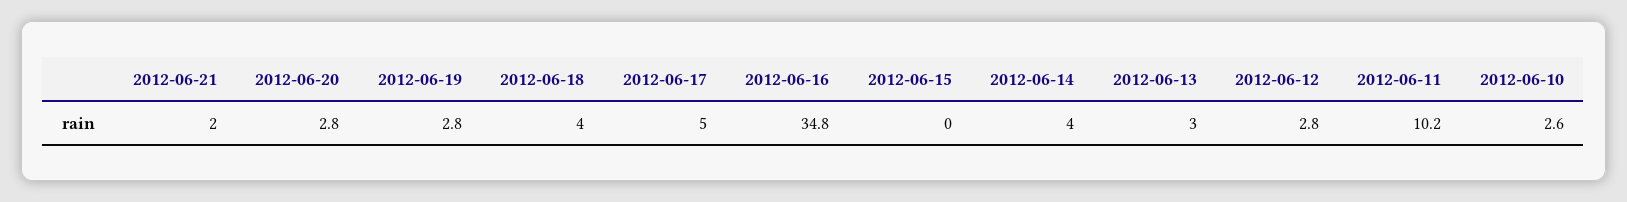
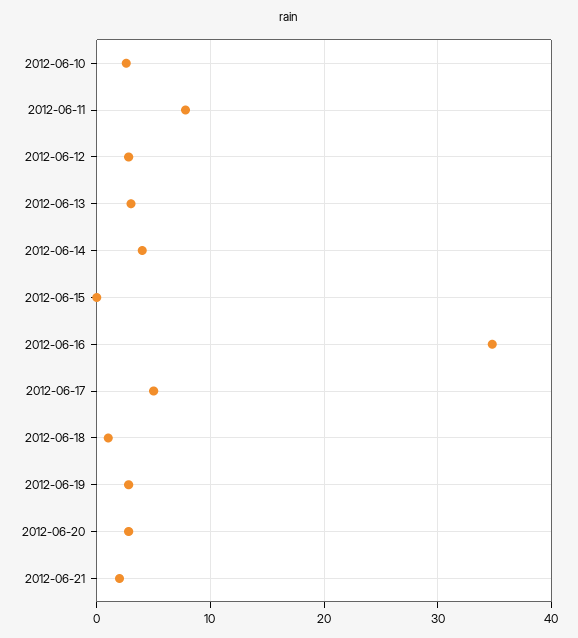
  {
    "2012-06-21": 2,
    "2012-06-20": 2.8,
    "2012-06-19": 2.8,
-   "2012-06-18": 4,
+   "2012-06-18": 1,
    "2012-06-17": 5,
    "2012-06-16": 34.8,
    "2012-06-15": 0,
    "2012-06-14": 4,
    "2012-06-13": 3,
    "2012-06-12": 2.8,
-   "2012-06-11": 10.2,
+   "2012-06-11": 8,
    "2012-06-10": 2.6
  }

